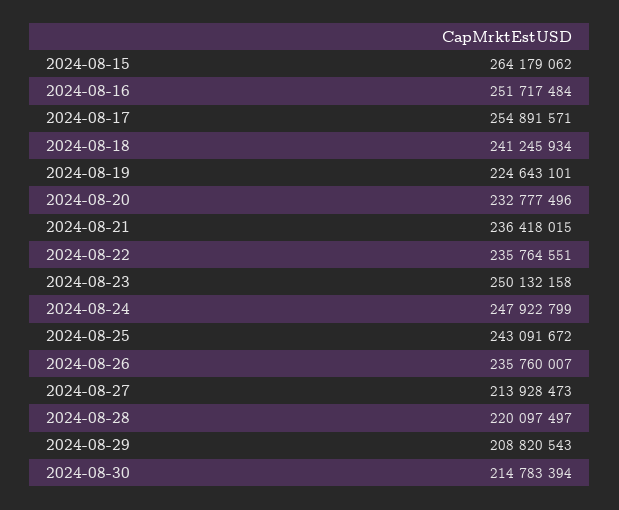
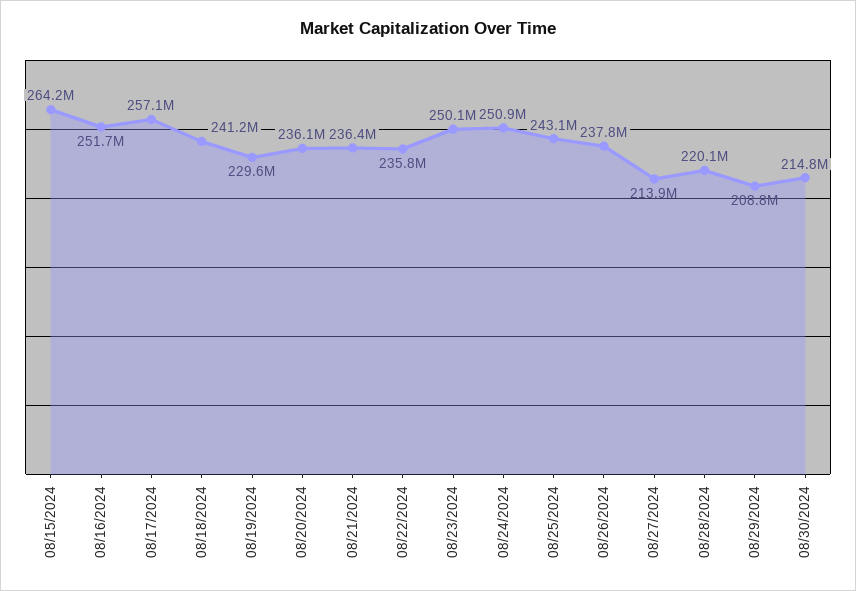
  {
    "2024-08-15": 264179062,
    "2024-08-16": 251717484,
-   "2024-08-17": 254891571,
+   "2024-08-17": 257100000,
    "2024-08-18": 241245934,
-   "2024-08-19": 224643101,
+   "2024-08-19": 229600000,
-   "2024-08-20": 232777496,
+   "2024-08-20": 236100000,
    "2024-08-21": 236418015,
    "2024-08-22": 235764551,
    "2024-08-23": 250132158,
-   "2024-08-24": 247922799,
+   "2024-08-24": 250900000,
    "2024-08-25": 243091672,
-   "2024-08-26": 235760007,
+   "2024-08-26": 237800000,
    "2024-08-27": 213928473,
    "2024-08-28": 220097497,
    "2024-08-29": 208820543,
    "2024-08-30": 214783394
  }

